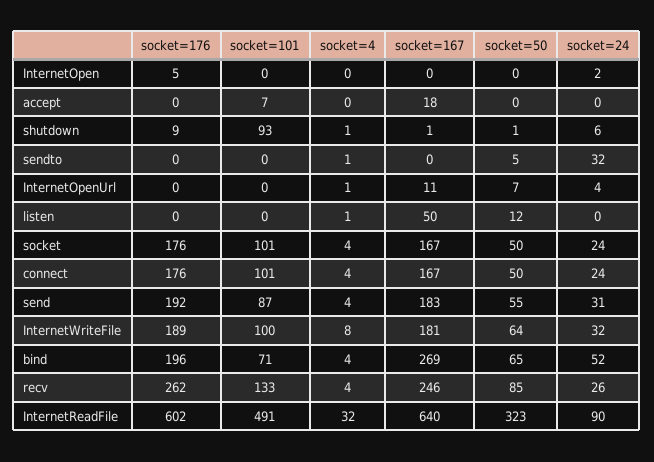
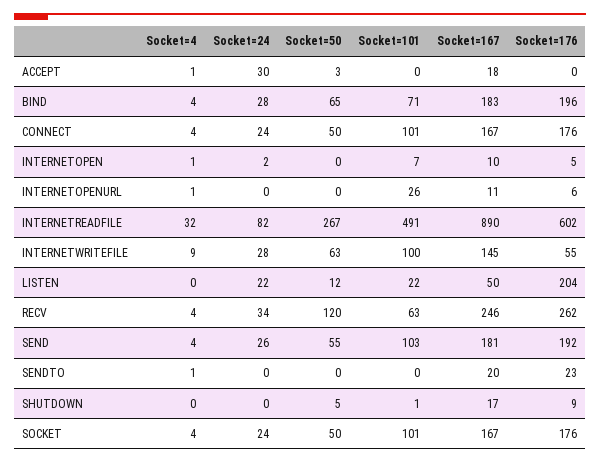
  {
    "socket=176": {
      "InternetOpen": 5,
      "accept": 0,
      "shutdown": 9,
-     "sendto": 0,
+     "sendto": 23,
-     "InternetOpenUrl": 0,
+     "InternetOpenUrl": 6,
-     "listen": 0,
+     "listen": 204,
      "socket": 176,
      "connect": 176,
      "send": 192,
-     "InternetWriteFile": 189,
+     "InternetWriteFile": 55,
      "bind": 196,
      "recv": 262,
      "InternetReadFile": 602
    },
    "socket=101": {
-     "InternetOpen": 0,
+     "InternetOpen": 7,
-     "accept": 7,
+     "accept": 0,
-     "shutdown": 93,
+     "shutdown": 1,
      "sendto": 0,
-     "InternetOpenUrl": 0,
+     "InternetOpenUrl": 26,
-     "listen": 0,
+     "listen": 22,
      "socket": 101,
      "connect": 101,
-     "send": 87,
+     "send": 103,
      "InternetWriteFile": 100,
      "bind": 71,
-     "recv": 133,
+     "recv": 63,
      "InternetReadFile": 491
    },
    "socket=4": {
-     "InternetOpen": 0,
+     "InternetOpen": 1,
-     "accept": 0,
+     "accept": 1,
-     "shutdown": 1,
+     "shutdown": 0,
      "sendto": 1,
      "InternetOpenUrl": 1,
-     "listen": 1,
+     "listen": 0,
      "socket": 4,
      "connect": 4,
      "send": 4,
-     "InternetWriteFile": 8,
+     "InternetWriteFile": 9,
      "bind": 4,
      "recv": 4,
      "InternetReadFile": 32
    },
    "socket=167": {
-     "InternetOpen": 0,
+     "InternetOpen": 10,
      "accept": 18,
-     "shutdown": 1,
+     "shutdown": 17,
-     "sendto": 0,
+     "sendto": 20,
      "InternetOpenUrl": 11,
      "listen": 50,
      "socket": 167,
      "connect": 167,
-     "send": 183,
+     "send": 181,
-     "InternetWriteFile": 181,
+     "InternetWriteFile": 145,
-     "bind": 269,
+     "bind": 183,
      "recv": 246,
-     "InternetReadFile": 640
+     "InternetReadFile": 890
    },
    "socket=50": {
      "InternetOpen": 0,
-     "accept": 0,
+     "accept": 3,
-     "shutdown": 1,
+     "shutdown": 5,
-     "sendto": 5,
+     "sendto": 0,
-     "InternetOpenUrl": 7,
+     "InternetOpenUrl": 0,
      "listen": 12,
      "socket": 50,
      "connect": 50,
      "send": 55,
-     "InternetWriteFile": 64,
+     "InternetWriteFile": 63,
      "bind": 65,
-     "recv": 85,
+     "recv": 120,
-     "InternetReadFile": 323
+     "InternetReadFile": 267
    },
    "socket=24": {
      "InternetOpen": 2,
-     "accept": 0,
+     "accept": 30,
-     "shutdown": 6,
+     "shutdown": 0,
-     "sendto": 32,
+     "sendto": 0,
-     "InternetOpenUrl": 4,
+     "InternetOpenUrl": 0,
-     "listen": 0,
+     "listen": 22,
      "socket": 24,
      "connect": 24,
-     "send": 31,
+     "send": 26,
-     "InternetWriteFile": 32,
+     "InternetWriteFile": 28,
-     "bind": 52,
+     "bind": 28,
-     "recv": 26,
+     "recv": 34,
-     "InternetReadFile": 90
+     "InternetReadFile": 82
    }
  }

